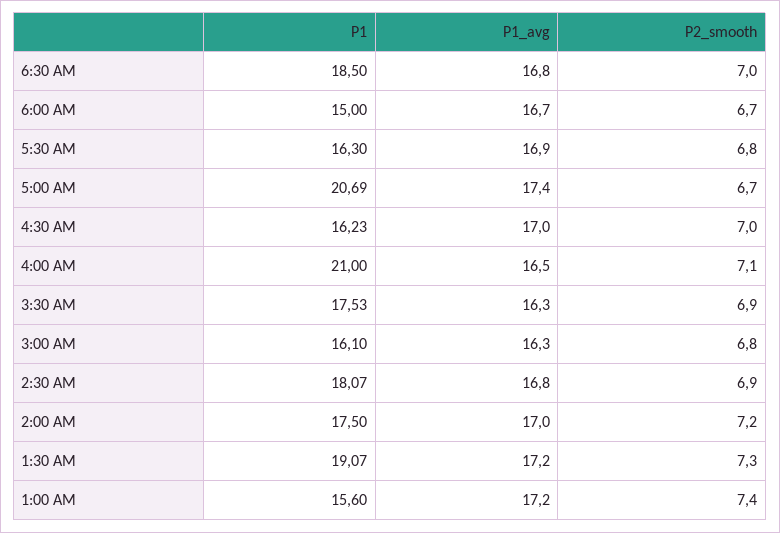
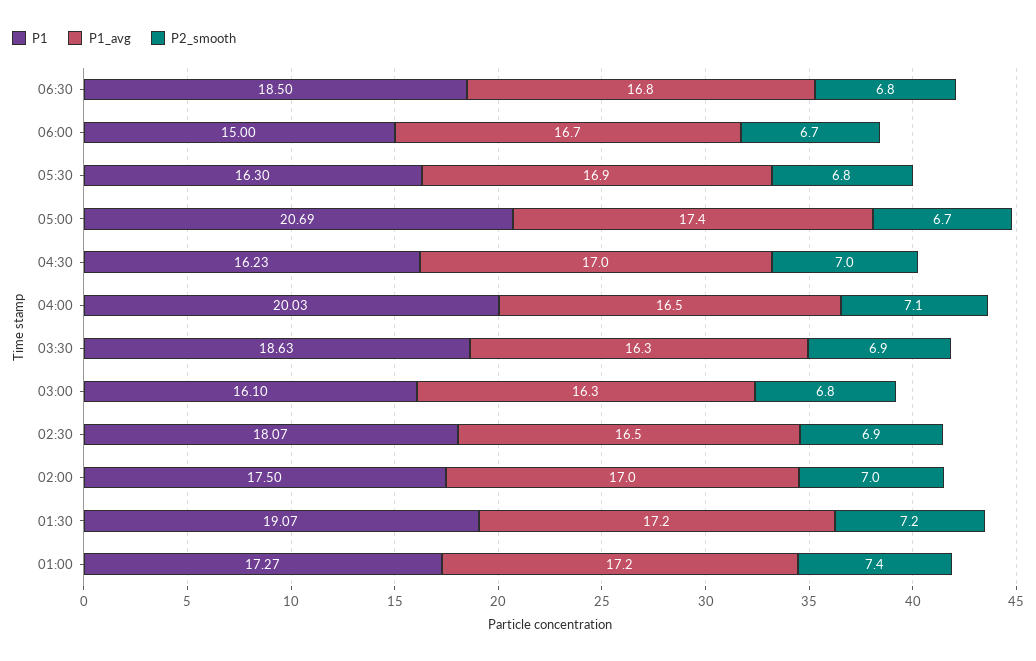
  {
    "P1": {
      "6:30 AM": 18.5,
      "6:00 AM": 15,
      "5:30 AM": 16.3,
      "5:00 AM": 20.69,
      "4:30 AM": 16.23,
-     "4:00 AM": 21,
+     "4:00 AM": 20.03,
-     "3:30 AM": 17.53,
+     "3:30 AM": 18.63,
      "3:00 AM": 16.1,
      "2:30 AM": 18.07,
      "2:00 AM": 17.5,
      "1:30 AM": 19.07,
-     "1:00 AM": 15.6
+     "1:00 AM": 17.27
    },
    "P1_avg": {
      "6:30 AM": 16.8,
      "6:00 AM": 16.7,
      "5:30 AM": 16.9,
      "5:00 AM": 17.4,
      "4:30 AM": 17,
      "4:00 AM": 16.5,
      "3:30 AM": 16.3,
      "3:00 AM": 16.3,
-     "2:30 AM": 16.8,
+     "2:30 AM": 16.5,
      "2:00 AM": 17,
      "1:30 AM": 17.2,
      "1:00 AM": 17.2
    },
    "P2_smooth": {
-     "6:30 AM": 7,
+     "6:30 AM": 6.8,
      "6:00 AM": 6.7,
      "5:30 AM": 6.8,
      "5:00 AM": 6.7,
      "4:30 AM": 7,
      "4:00 AM": 7.1,
      "3:30 AM": 6.9,
      "3:00 AM": 6.8,
      "2:30 AM": 6.9,
-     "2:00 AM": 7.2,
+     "2:00 AM": 7,
-     "1:30 AM": 7.3,
+     "1:30 AM": 7.2,
      "1:00 AM": 7.4
    }
  }

